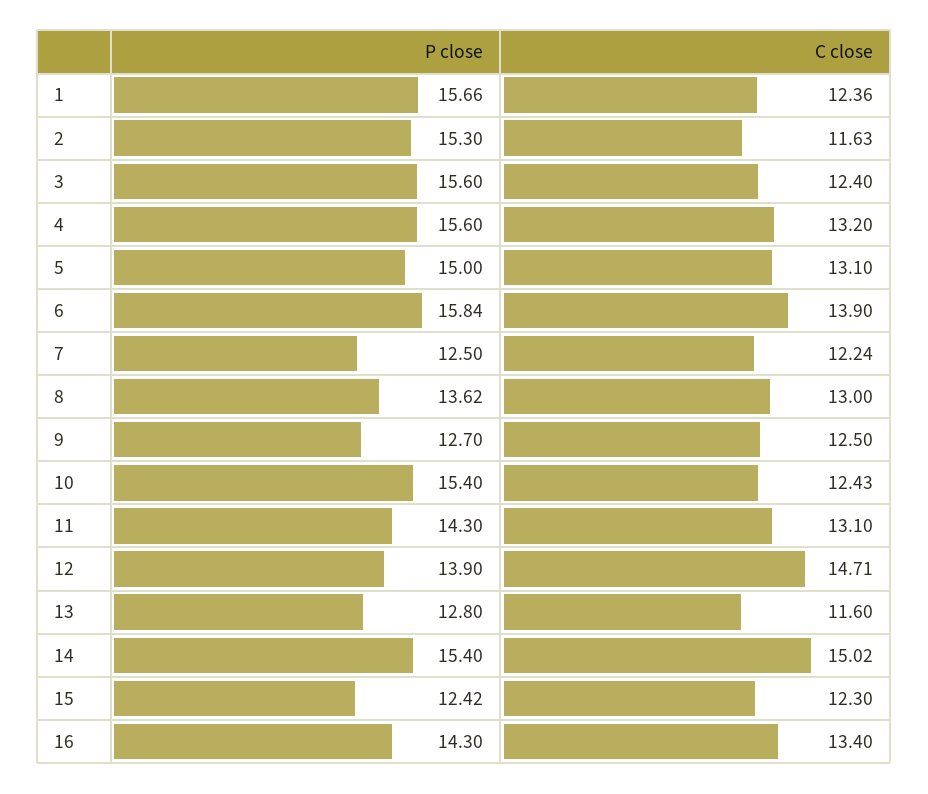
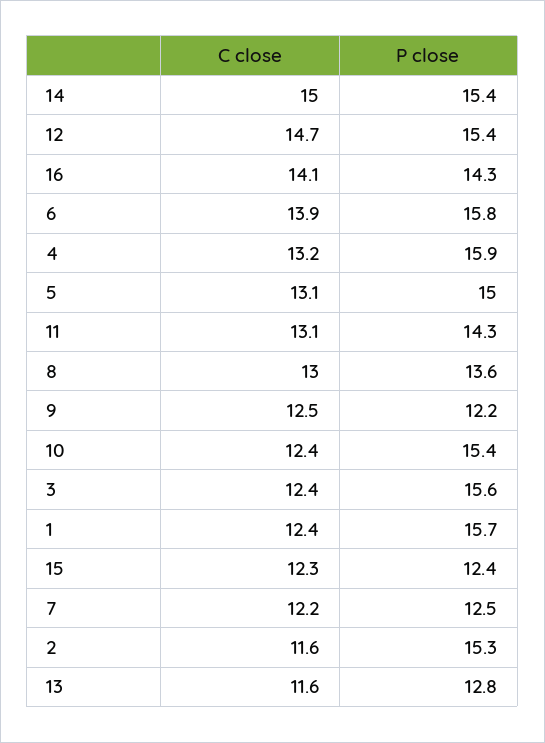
  {
    "P close": {
      "1": 15.66,
      "2": 15.3,
      "3": 15.6,
-     "4": 15.6,
+     "4": 15.9,
      "5": 15,
      "6": 15.84,
      "7": 12.5,
      "8": 13.62,
-     "9": 12.7,
+     "9": 12.2,
      "10": 15.4,
      "11": 14.3,
-     "12": 13.9,
+     "12": 15.4,
      "13": 12.8,
      "14": 15.4,
      "15": 12.42,
      "16": 14.3
    },
    "C close": {
      "1": 12.36,
      "2": 11.63,
      "3": 12.4,
      "4": 13.2,
      "5": 13.1,
      "6": 13.9,
      "7": 12.24,
      "8": 13,
      "9": 12.5,
      "10": 12.43,
      "11": 13.1,
      "12": 14.71,
      "13": 11.6,
      "14": 15.02,
      "15": 12.3,
-     "16": 13.4
+     "16": 14.1
    }
  }

